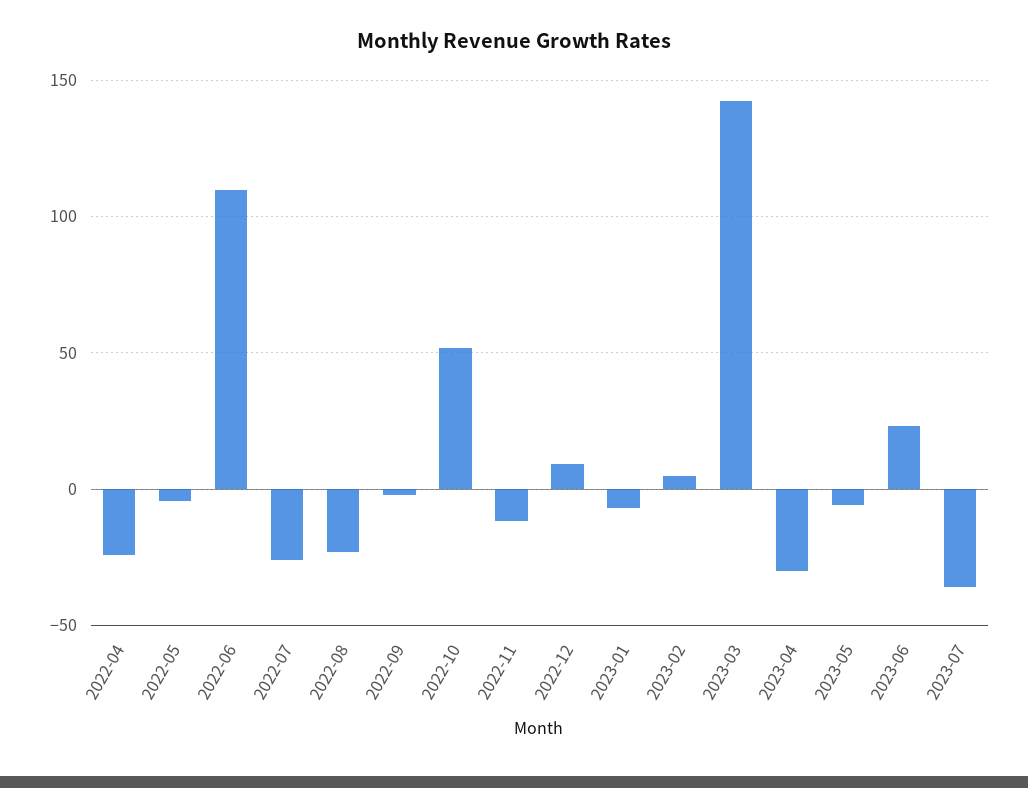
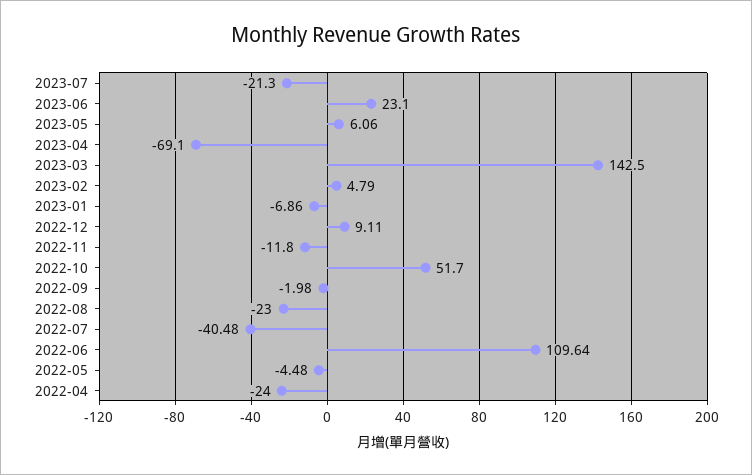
  {
    "2022-04": -24,
    "2022-05": -4.48,
    "2022-06": 109.64,
-   "2022-07": -25,
+   "2022-07": -40.48,
    "2022-08": -23,
    "2022-09": -1.98,
    "2022-10": 51.7,
    "2022-11": -11.8,
    "2022-12": 9.11,
    "2023-01": -6.86,
    "2023-02": 4.79,
    "2023-03": 142.5,
-   "2023-04": -30,
+   "2023-04": -69.1,
-   "2023-05": -5,
+   "2023-05": 6.06,
    "2023-06": 23.1,
-   "2023-07": -35
+   "2023-07": -21.3
  }

